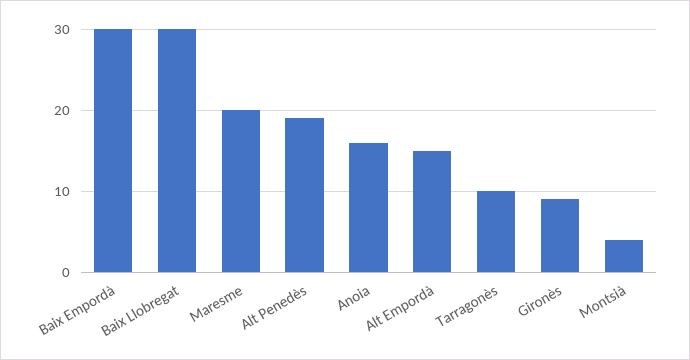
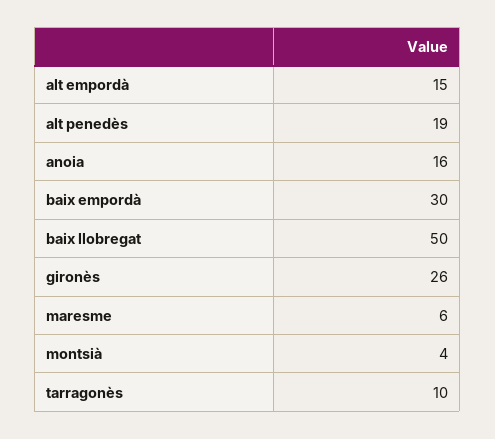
  {
    "Baix Empordà": 30,
-   "Baix Llobregat": 30,
+   "Baix Llobregat": 50,
-   "Maresme": 20,
+   "Maresme": 6,
    "Alt Penedès": 19,
    "Anoia": 16,
    "Alt Empordà": 15,
    "Tarragonès": 10,
-   "Gironès": 9,
+   "Gironès": 26,
    "Montsià": 4
  }

